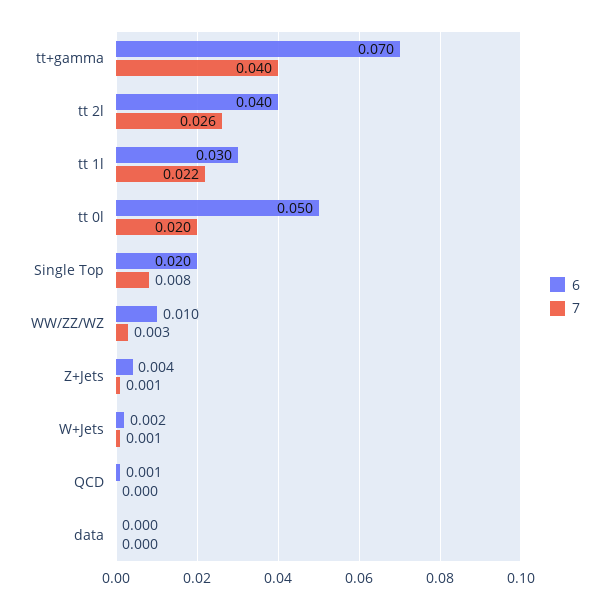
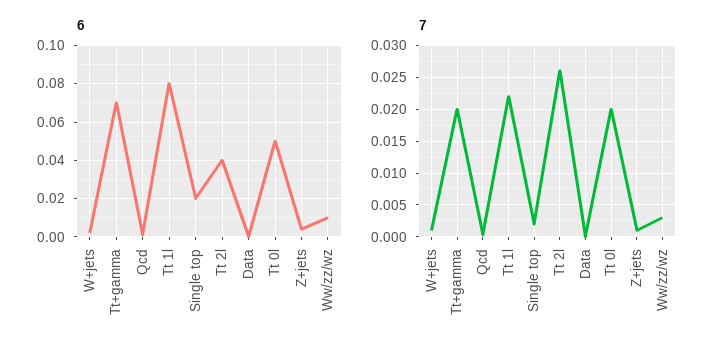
  {
    "6": {
      "tt+gamma": 0.07,
      "tt 2l": 0.04,
-     "tt 1l": 0.03,
+     "tt 1l": 0.08,
      "tt 0l": 0.05,
      "Single Top": 0.02,
      "WW/ZZ/WZ": 0.01,
      "Z+Jets": 0.004,
      "W+Jets": 0.002,
      "QCD": 0.001,
      "data": 0
    },
    "7": {
-     "tt+gamma": 0.04,
+     "tt+gamma": 0.02,
      "tt 2l": 0.026,
      "tt 1l": 0.022,
      "tt 0l": 0.02,
-     "Single Top": 0.008,
+     "Single Top": 0.002,
      "WW/ZZ/WZ": 0.003,
      "Z+Jets": 0.001,
      "W+Jets": 0.001,
      "QCD": 0,
      "data": 0
    }
  }

